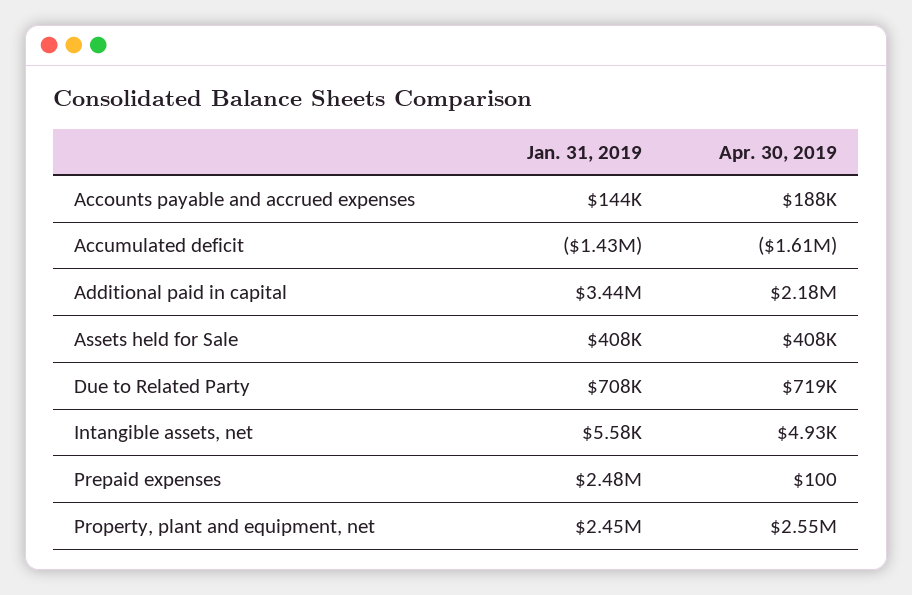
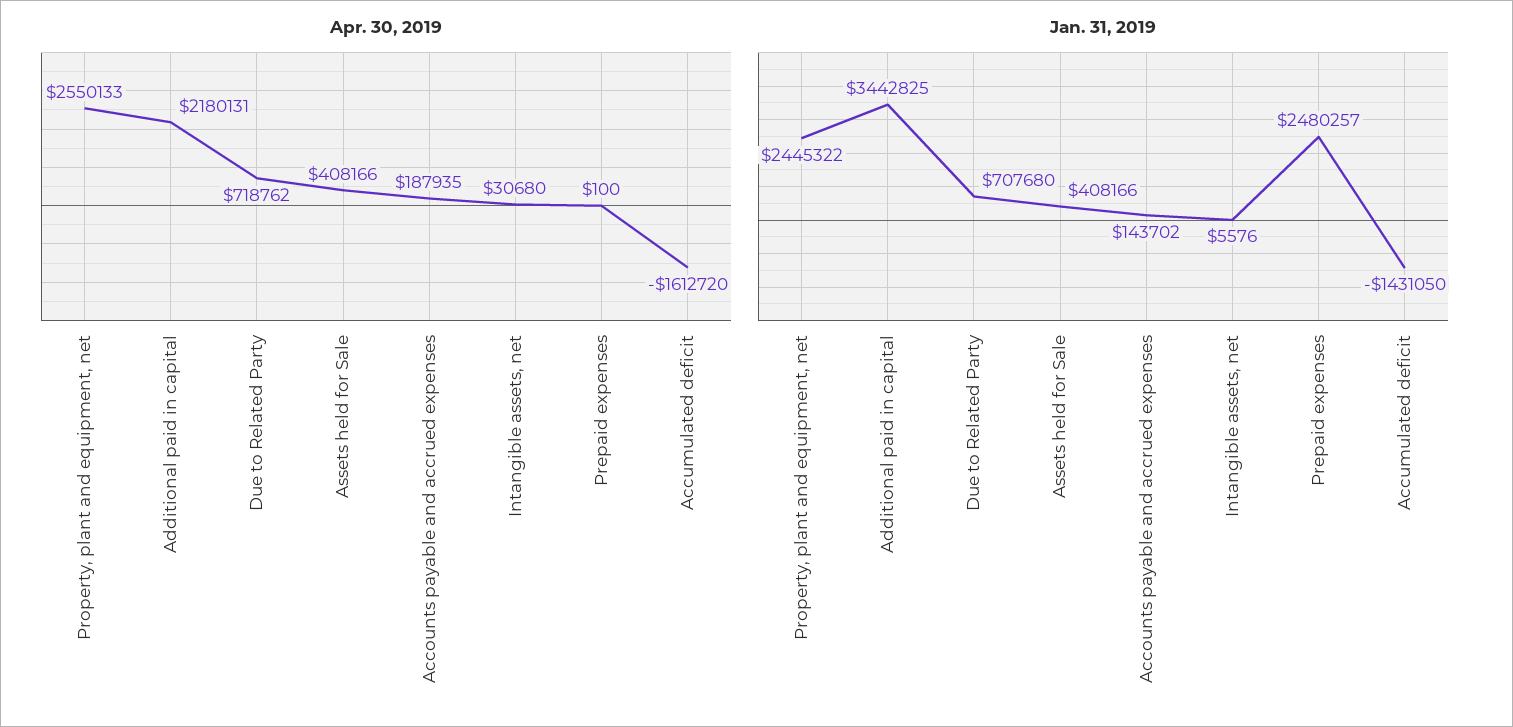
  {
    "Jan. 31, 2019": {
      "Accounts payable and accrued expenses": 143702,
      "Accumulated deficit": -1431050,
      "Additional paid in capital": 3442825,
      "Assets held for Sale": 408166,
      "Due to Related Party": 707680,
      "Intangible assets, net": 5576,
      "Prepaid expenses": 2480257,
      "Property, plant and equipment, net": 2445322
    },
    "Apr. 30, 2019": {
      "Accounts payable and accrued expenses": 187935,
      "Accumulated deficit": -1612720,
      "Additional paid in capital": 2180131,
      "Assets held for Sale": 408166,
      "Due to Related Party": 718762,
-     "Intangible assets, net": 4930,
+     "Intangible assets, net": 30680,
      "Prepaid expenses": 100,
      "Property, plant and equipment, net": 2550133
    }
  }

